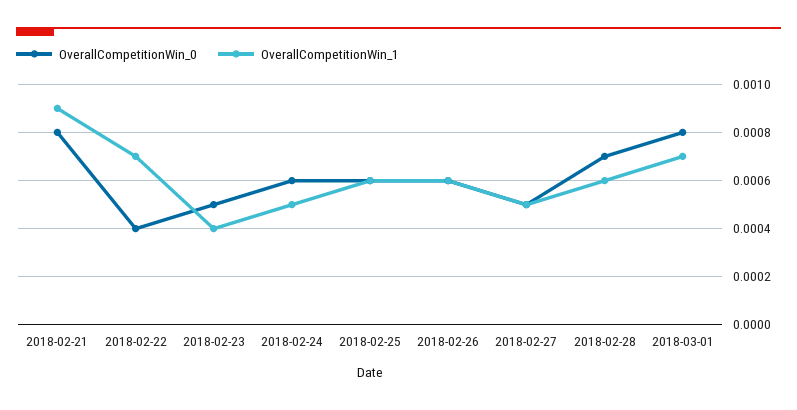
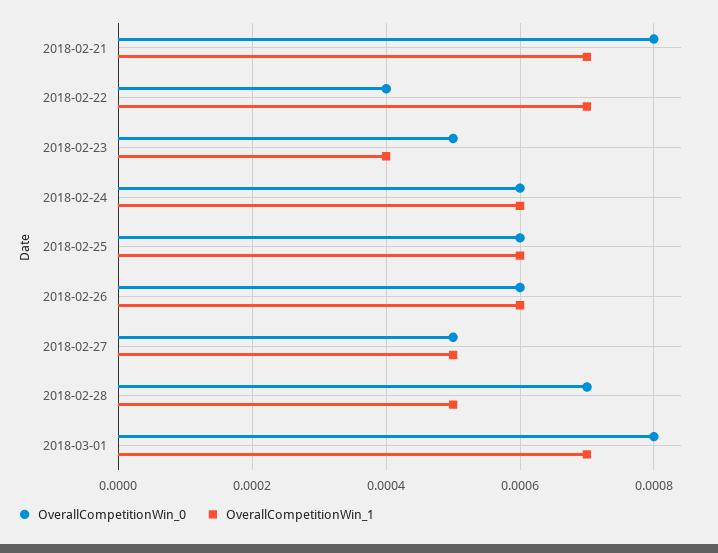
  {
    "OverallCompetitionWin_0": {
      "2018-02-21": 0.0008,
      "2018-02-22": 0.0004,
      "2018-02-23": 0.0005,
      "2018-02-24": 0.0006,
      "2018-02-25": 0.0006,
      "2018-02-26": 0.0006,
      "2018-02-27": 0.0005,
      "2018-02-28": 0.0007,
      "2018-03-01": 0.0008
    },
    "OverallCompetitionWin_1": {
-     "2018-02-21": 0.0009,
+     "2018-02-21": 0.0007,
      "2018-02-22": 0.0007,
      "2018-02-23": 0.0004,
-     "2018-02-24": 0.0005,
+     "2018-02-24": 0.0006,
      "2018-02-25": 0.0006,
      "2018-02-26": 0.0006,
      "2018-02-27": 0.0005,
-     "2018-02-28": 0.0006,
+     "2018-02-28": 0.0005,
      "2018-03-01": 0.0007
    }
  }

